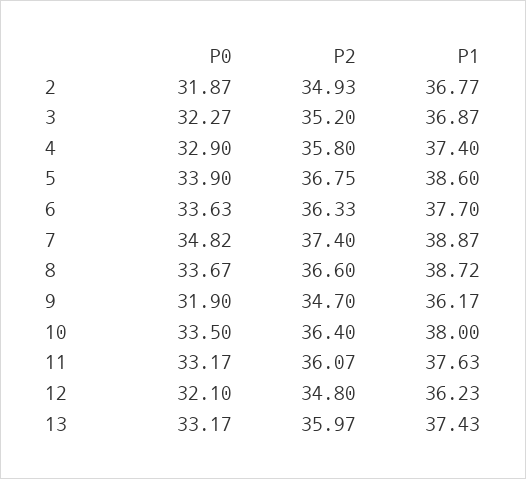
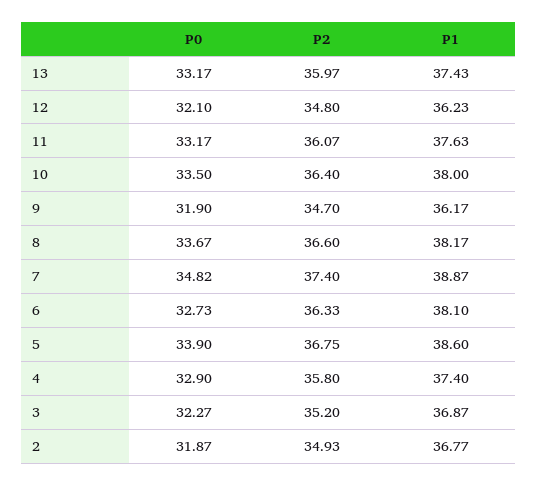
  {
    "P0": {
      "2": 31.87,
      "3": 32.27,
      "4": 32.9,
      "5": 33.9,
-     "6": 33.63,
+     "6": 32.73,
      "7": 34.82,
      "8": 33.67,
      "9": 31.9,
      "10": 33.5,
      "11": 33.17,
      "12": 32.1,
      "13": 33.17
    },
    "P2": {
      "2": 34.93,
      "3": 35.2,
      "4": 35.8,
      "5": 36.75,
      "6": 36.33,
      "7": 37.4,
      "8": 36.6,
      "9": 34.7,
      "10": 36.4,
      "11": 36.07,
      "12": 34.8,
      "13": 35.97
    },
    "P1": {
      "2": 36.77,
      "3": 36.87,
      "4": 37.4,
      "5": 38.6,
-     "6": 37.7,
+     "6": 38.1,
      "7": 38.87,
-     "8": 38.72,
+     "8": 38.17,
      "9": 36.17,
      "10": 38,
      "11": 37.63,
      "12": 36.23,
      "13": 37.43
    }
  }

